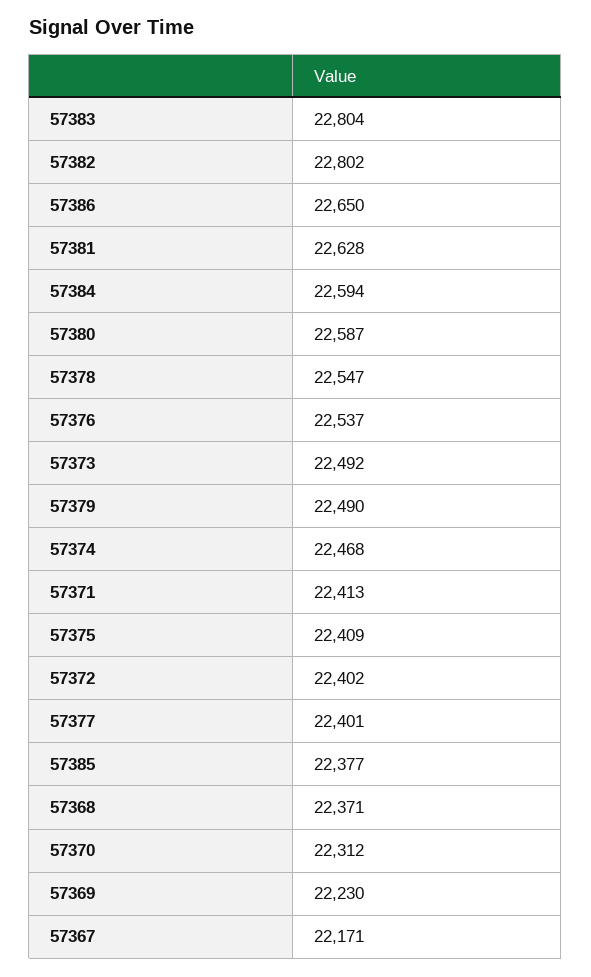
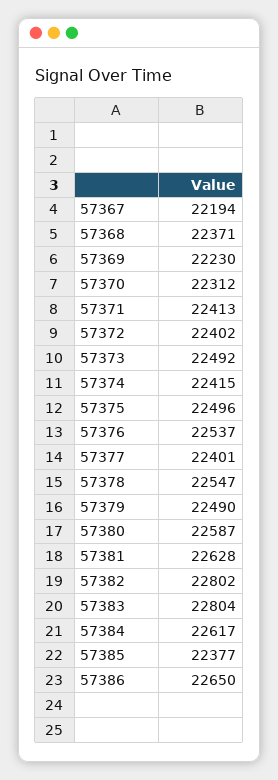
  {
    "57383": 22804,
    "57382": 22802,
    "57386": 22650,
    "57381": 22628,
-   "57384": 22594,
+   "57384": 22617,
    "57380": 22587,
    "57378": 22547,
    "57376": 22537,
    "57373": 22492,
    "57379": 22490,
-   "57374": 22468,
+   "57374": 22415,
    "57371": 22413,
-   "57375": 22409,
+   "57375": 22496,
    "57372": 22402,
    "57377": 22401,
    "57385": 22377,
    "57368": 22371,
    "57370": 22312,
    "57369": 22230,
-   "57367": 22171
+   "57367": 22194
  }

